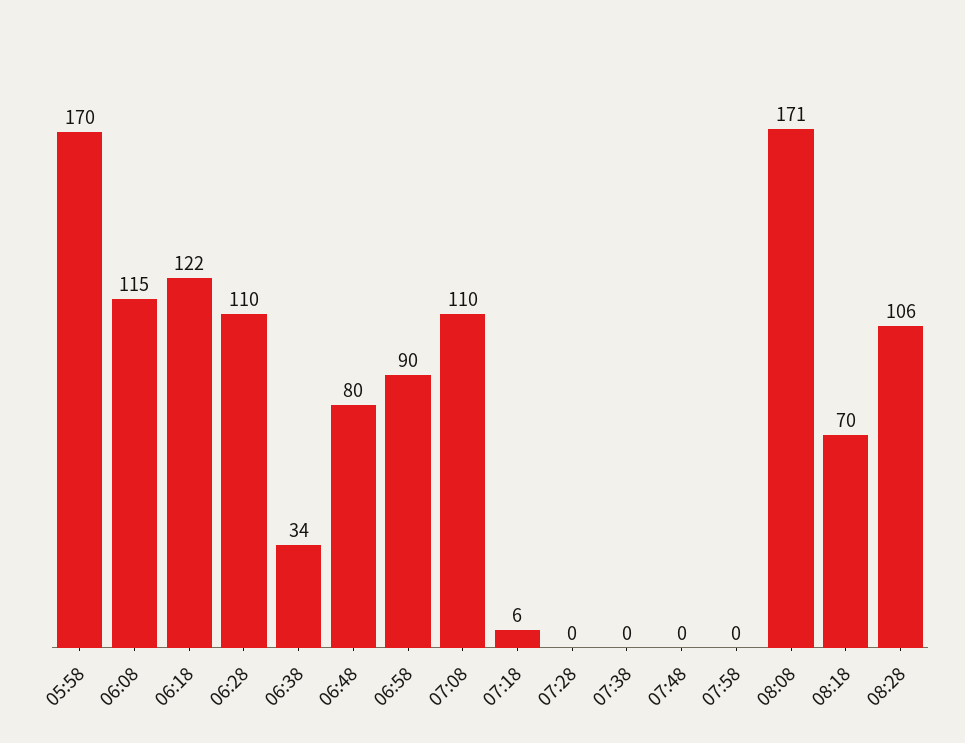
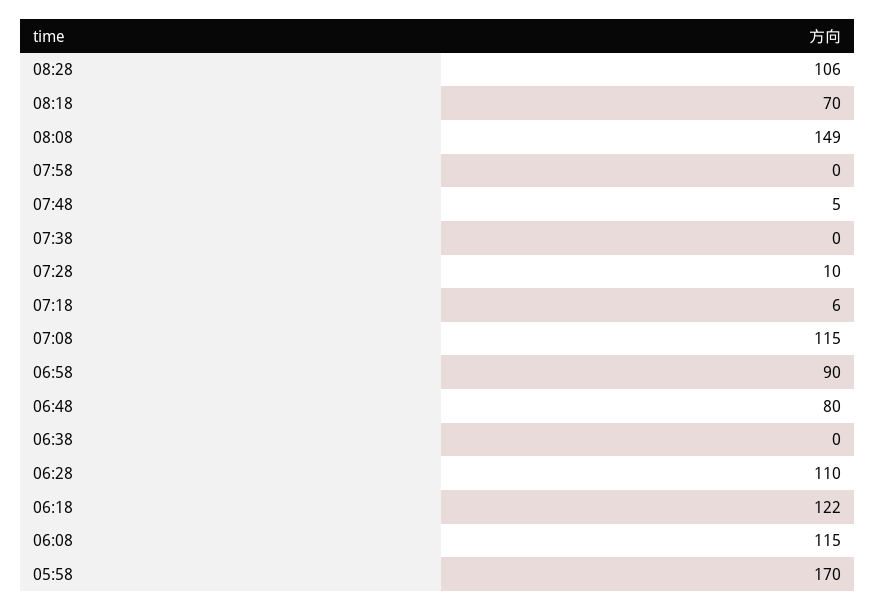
  {
    "05:58": 170,
    "06:08": 115,
    "06:18": 122,
    "06:28": 110,
-   "06:38": 34,
+   "06:38": 0,
    "06:48": 80,
    "06:58": 90,
-   "07:08": 110,
+   "07:08": 115,
    "07:18": 6,
-   "07:28": 0,
+   "07:28": 10,
    "07:38": 0,
-   "07:48": 0,
+   "07:48": 5,
    "07:58": 0,
-   "08:08": 171,
+   "08:08": 149,
    "08:18": 70,
    "08:28": 106
  }

